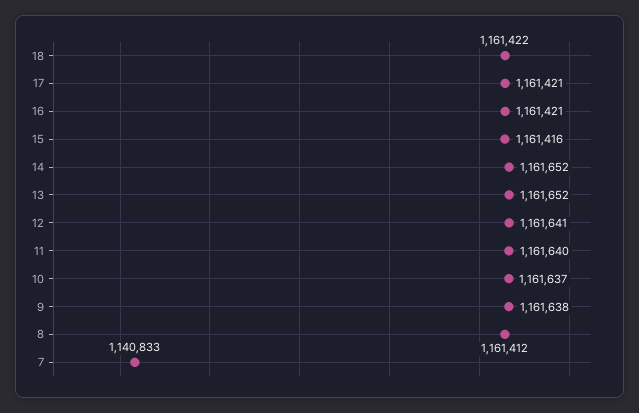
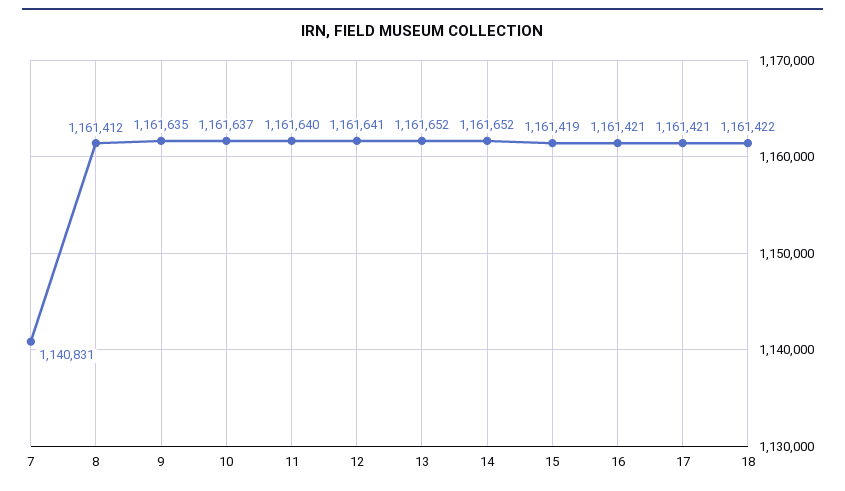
  {
    "18": 1161422,
    "17": 1161421,
    "16": 1161421,
-   "15": 1161416,
+   "15": 1161419,
    "14": 1161652,
    "13": 1161652,
    "12": 1161641,
    "11": 1161640,
    "10": 1161637,
-   "9": 1161638,
+   "9": 1161635,
    "8": 1161412,
-   "7": 1140833
+   "7": 1140831
  }

